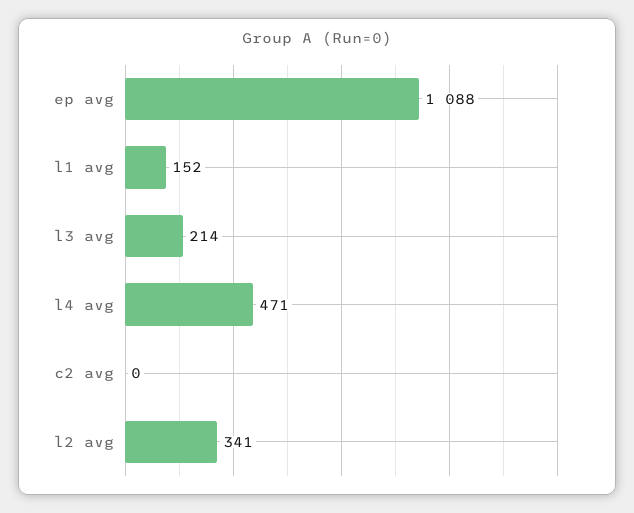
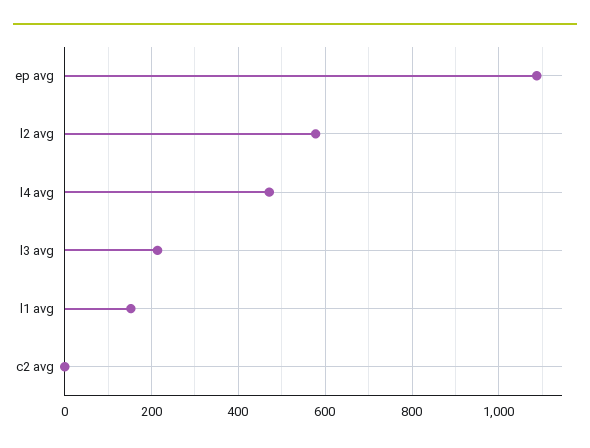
  {
    "ep avg": 1088,
    "l1 avg": 152,
    "l3 avg": 214,
    "l4 avg": 471,
    "c2 avg": 0,
-   "l2 avg": 341
+   "l2 avg": 580
  }

